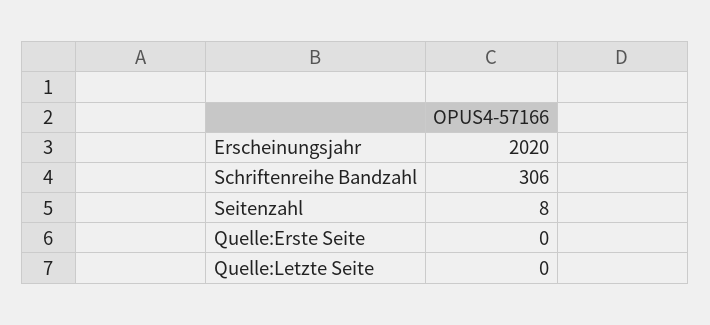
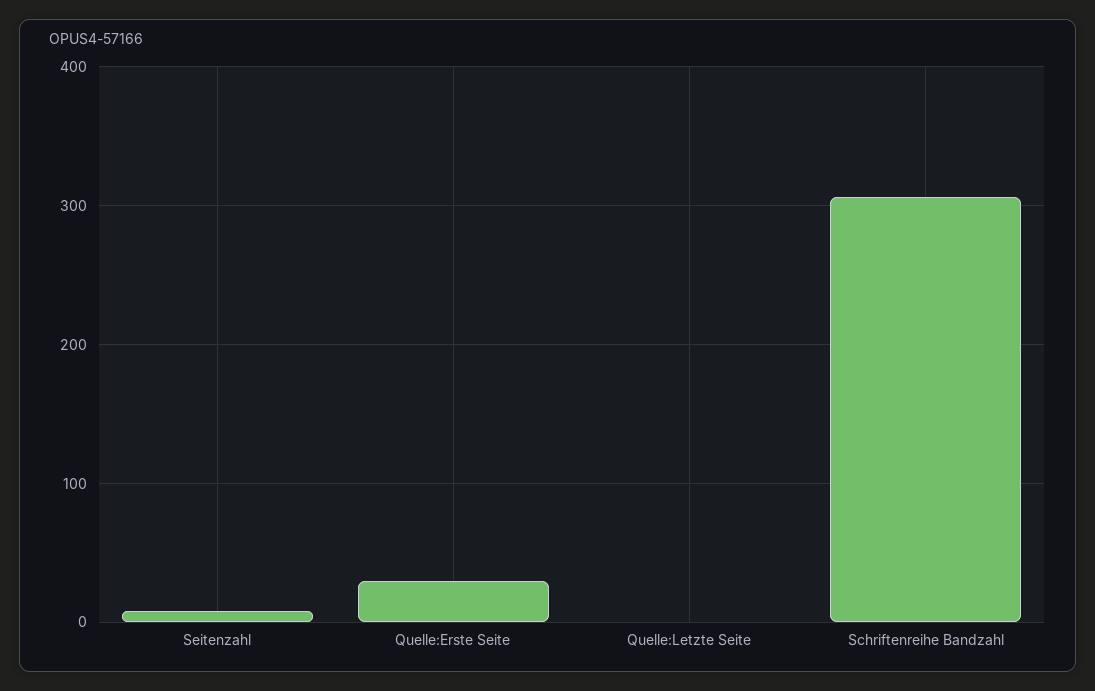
  {
-   "Erscheinungsjahr": 2020,
    "Schriftenreihe Bandzahl": 306,
    "Seitenzahl": 8,
-   "Quelle:Erste Seite": 0,
+   "Quelle:Erste Seite": 30,
    "Quelle:Letzte Seite": 0
  }

